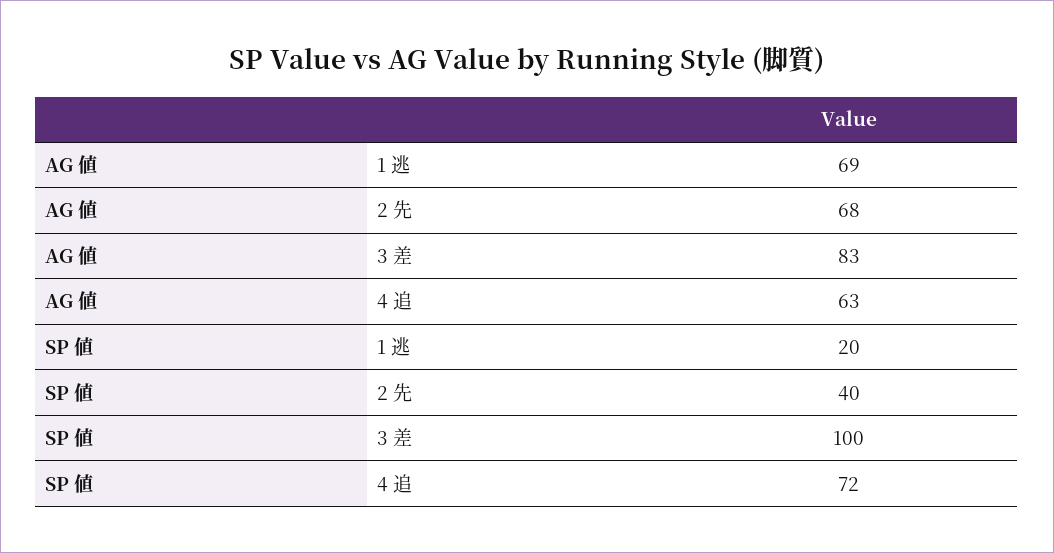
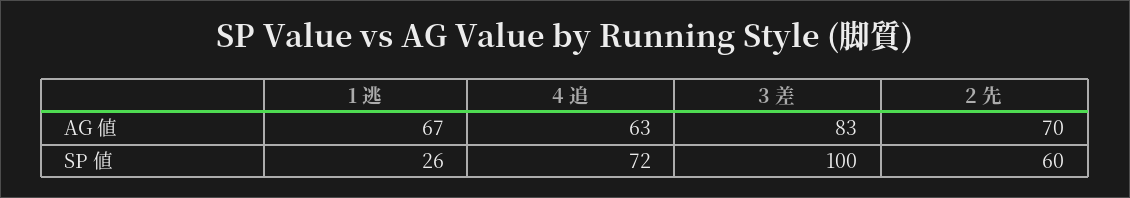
  {
    "AG 値": {
-     "1 逃": 69,
+     "1 逃": 67,
-     "2 先": 68,
+     "2 先": 70,
      "3 差": 83,
      "4 追": 63
    },
    "SP 値": {
-     "1 逃": 20,
+     "1 逃": 26,
-     "2 先": 40,
+     "2 先": 60,
      "3 差": 100,
      "4 追": 72
    }
  }

